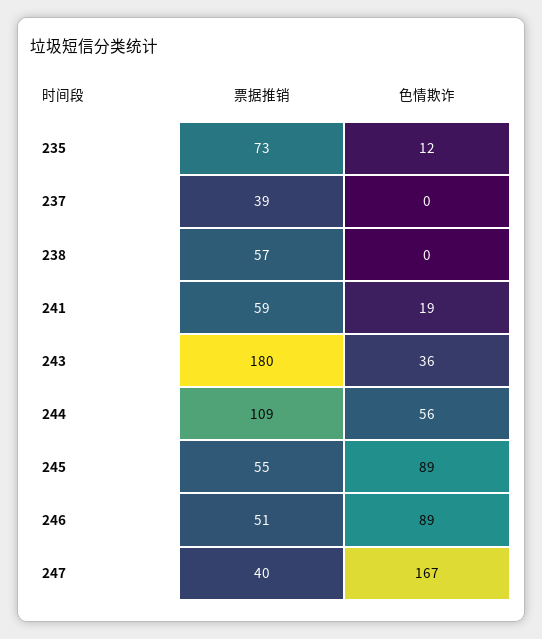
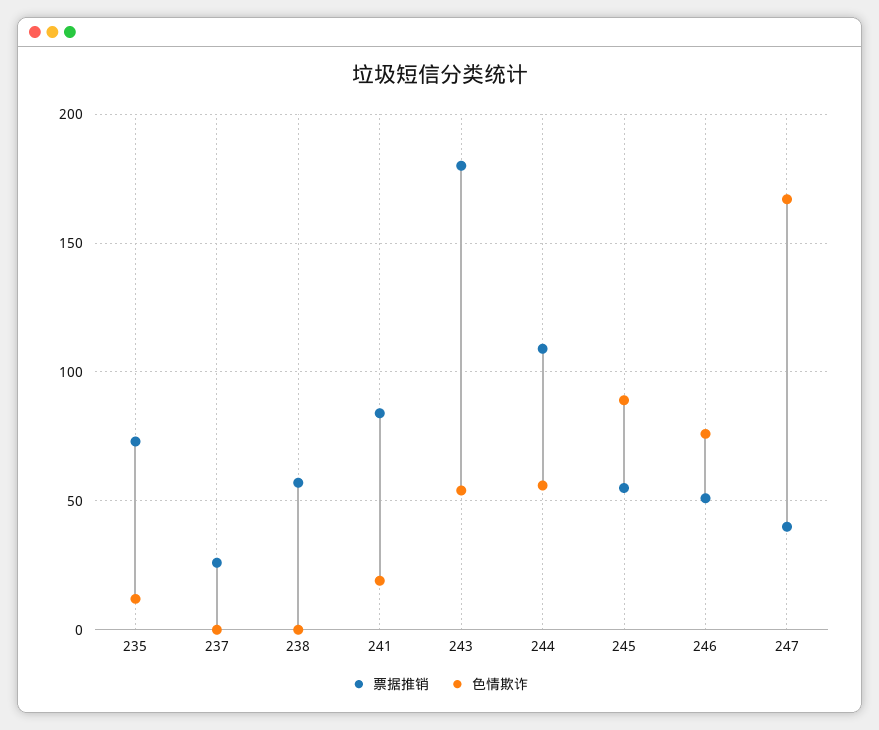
  {
    "票据推销": {
      "235": 73,
-     "237": 39,
+     "237": 25,
      "238": 57,
-     "241": 59,
+     "241": 85,
      "243": 180,
      "244": 109,
      "245": 55,
      "246": 51,
      "247": 40
    },
    "色情欺诈": {
      "235": 12,
      "237": 0,
      "238": 0,
      "241": 19,
-     "243": 36,
+     "243": 55,
      "244": 56,
      "245": 89,
-     "246": 89,
+     "246": 75,
      "247": 167
    }
  }

